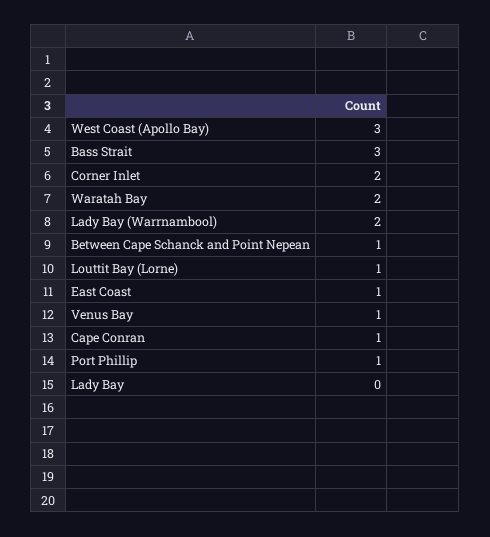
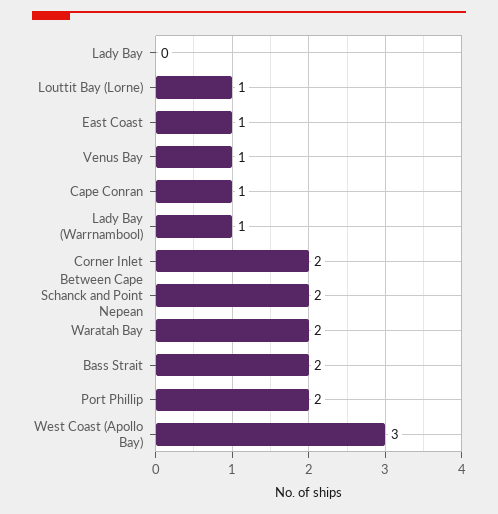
  {
    "West Coast (Apollo Bay)": 3,
-   "Bass Strait": 3,
+   "Bass Strait": 2,
    "Corner Inlet": 2,
    "Waratah Bay": 2,
-   "Lady Bay (Warrnambool)": 2,
+   "Lady Bay (Warrnambool)": 1,
-   "Between Cape Schanck and Point Nepean": 1,
+   "Between Cape Schanck and Point Nepean": 2,
    "Louttit Bay (Lorne)": 1,
    "East Coast": 1,
    "Venus Bay": 1,
    "Cape Conran": 1,
-   "Port Phillip": 1,
+   "Port Phillip": 2,
    "Lady Bay": 0
  }

